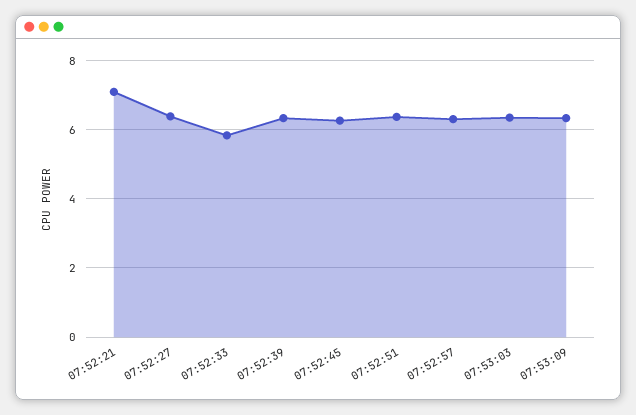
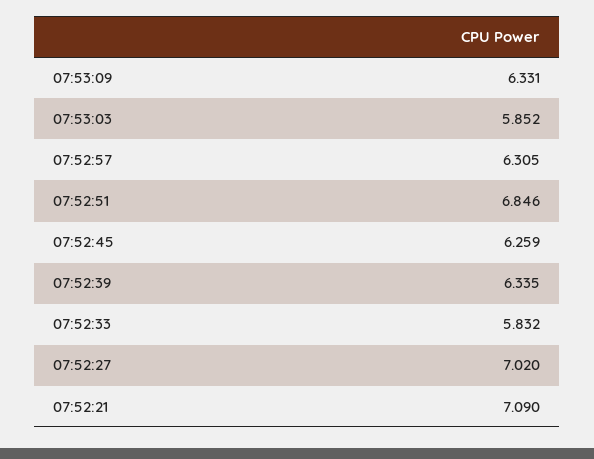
  {
    "07:52:21": 7.09,
-   "07:52:27": 6.4,
+   "07:52:27": 7.02,
    "07:52:33": 5.832,
    "07:52:39": 6.335,
    "07:52:45": 6.259,
-   "07:52:51": 6.4,
+   "07:52:51": 6.846,
    "07:52:57": 6.305,
-   "07:53:03": 6.4,
+   "07:53:03": 5.852,
    "07:53:09": 6.331
  }

